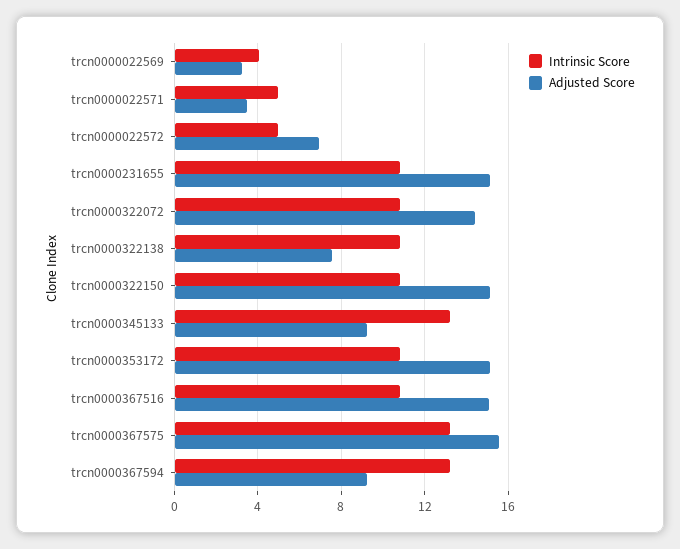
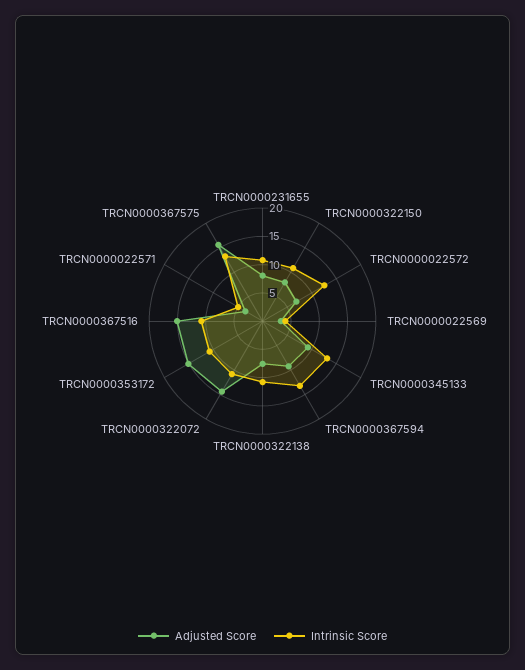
  {
    "Intrinsic Score": {
      "trcn0000022569": 4,
      "trcn0000022571": 5,
-     "trcn0000022572": 5,
+     "trcn0000022572": 12.5,
      "trcn0000231655": 11,
      "trcn0000322072": 11,
      "trcn0000322138": 11,
      "trcn0000322150": 11,
      "trcn0000345133": 13,
      "trcn0000353172": 11,
      "trcn0000367516": 11,
      "trcn0000367575": 13,
      "trcn0000367594": 13
    },
    "Adjusted Score": {
      "trcn0000022569": 3,
      "trcn0000022571": 3.5,
      "trcn0000022572": 7,
-     "trcn0000231655": 15,
+     "trcn0000231655": 7.5,
      "trcn0000322072": 14.5,
      "trcn0000322138": 7.5,
-     "trcn0000322150": 15,
+     "trcn0000322150": 7.5,
      "trcn0000345133": 9,
      "trcn0000353172": 15,
      "trcn0000367516": 15,
      "trcn0000367575": 15.5,
      "trcn0000367594": 9
    }
  }

